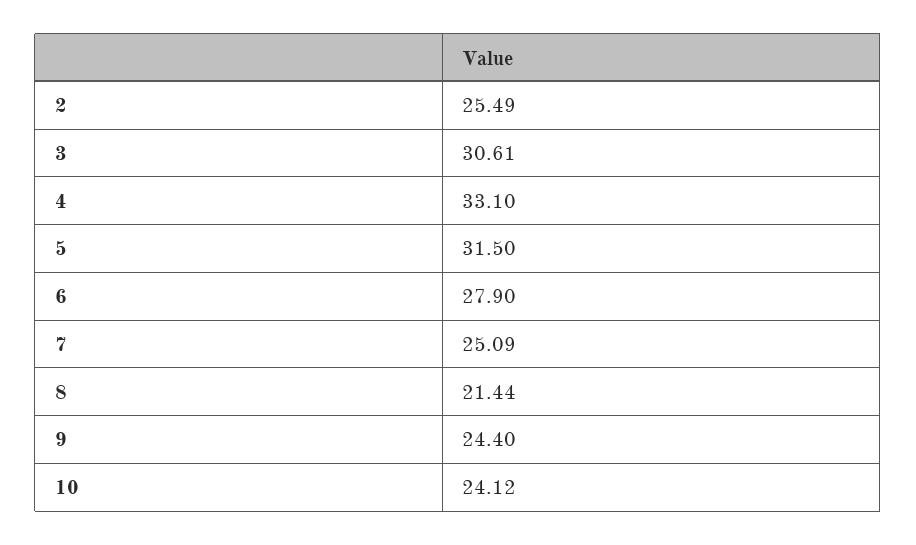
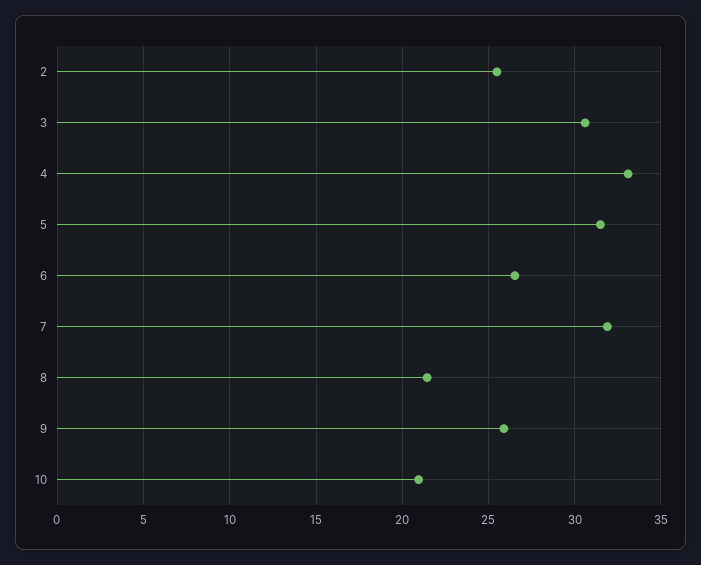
  {
    "2": 25.49,
    "3": 30.61,
    "4": 33.1,
    "5": 31.5,
-   "6": 27.9,
+   "6": 26.5,
-   "7": 25.09,
+   "7": 32,
    "8": 21.44,
-   "9": 24.4,
+   "9": 26,
-   "10": 24.12
+   "10": 21
  }

